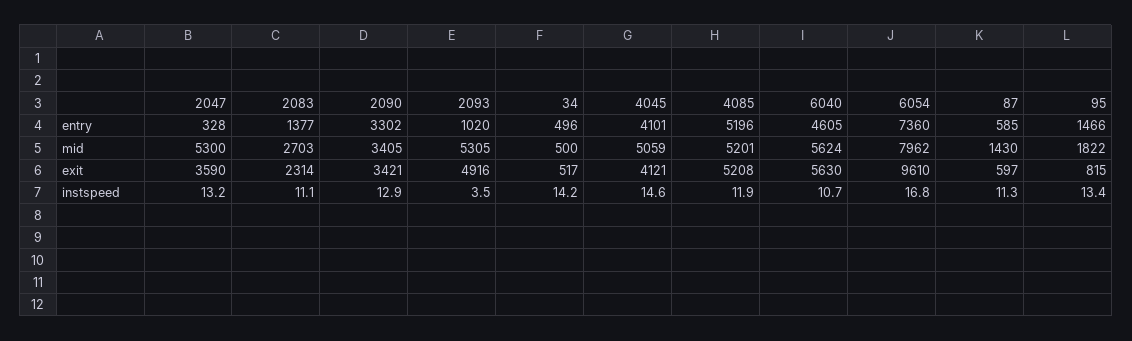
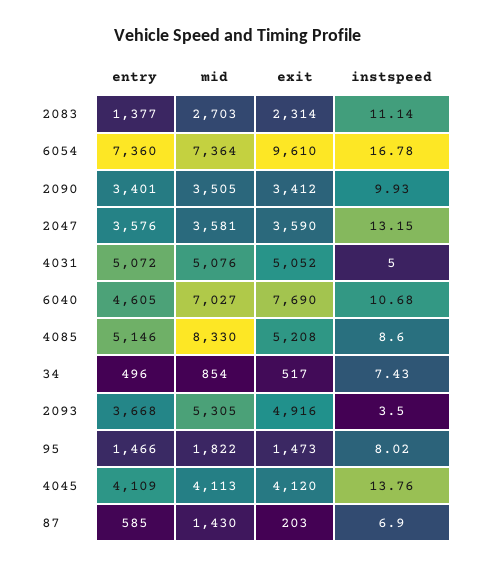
  {
    "2047": {
-     "entry": 328,
+     "entry": 3576,
-     "mid": 5300,
+     "mid": 3581,
      "exit": 3590,
      "instspeed": 13.15
    },
    "2083": {
      "entry": 1377,
      "mid": 2703,
      "exit": 2314,
      "instspeed": 11.14
    },
    "2090": {
-     "entry": 3302,
+     "entry": 3401,
-     "mid": 3405,
+     "mid": 3505,
-     "exit": 3421,
+     "exit": 3412,
-     "instspeed": 12.9
+     "instspeed": 9.93
    },
    "2093": {
-     "entry": 1020,
+     "entry": 3668,
      "mid": 5305,
      "exit": 4916,
      "instspeed": 3.5
    },
    "34": {
      "entry": 496,
-     "mid": 500,
+     "mid": 854,
      "exit": 517,
-     "instspeed": 14.2
+     "instspeed": 7.43
    },
    "4045": {
-     "entry": 4101,
+     "entry": 4109,
-     "mid": 5059,
+     "mid": 4113,
-     "exit": 4121,
+     "exit": 4120,
-     "instspeed": 14.6
+     "instspeed": 13.76
    },
    "4085": {
-     "entry": 5196,
+     "entry": 5146,
-     "mid": 5201,
+     "mid": 8330,
      "exit": 5208,
-     "instspeed": 11.9
+     "instspeed": 8.6
    },
    "6040": {
      "entry": 4605,
-     "mid": 5624,
+     "mid": 7027,
-     "exit": 5630,
+     "exit": 7690,
      "instspeed": 10.68
    },
    "6054": {
      "entry": 7360,
-     "mid": 7962,
+     "mid": 7364,
      "exit": 9610,
      "instspeed": 16.78
    },
    "87": {
      "entry": 585,
      "mid": 1430,
-     "exit": 597,
+     "exit": 203,
-     "instspeed": 11.3
+     "instspeed": 6.9
    },
    "95": {
      "entry": 1466,
      "mid": 1822,
-     "exit": 815,
+     "exit": 1473,
-     "instspeed": 13.4
+     "instspeed": 8.02
-   }
+   },
+   "4031": {
+     "entry": 5072,
+     "mid": 5076,
+     "exit": 5052,
+     "instspeed": 5
+   }
  }

